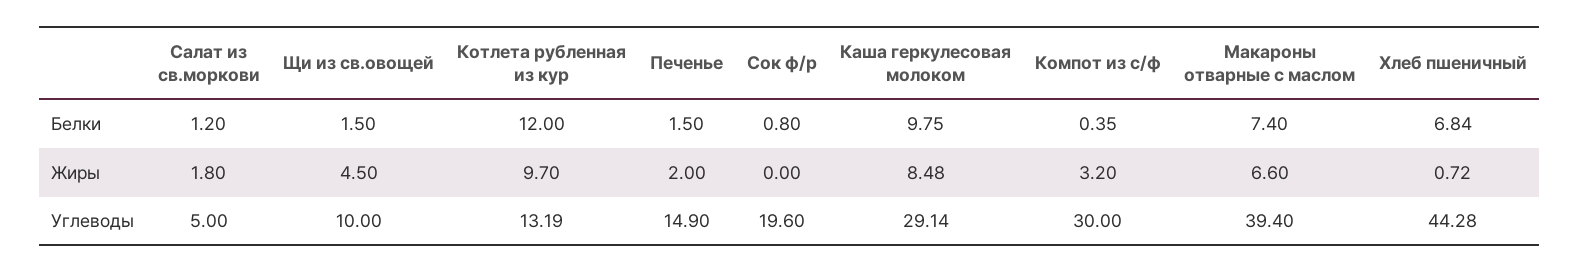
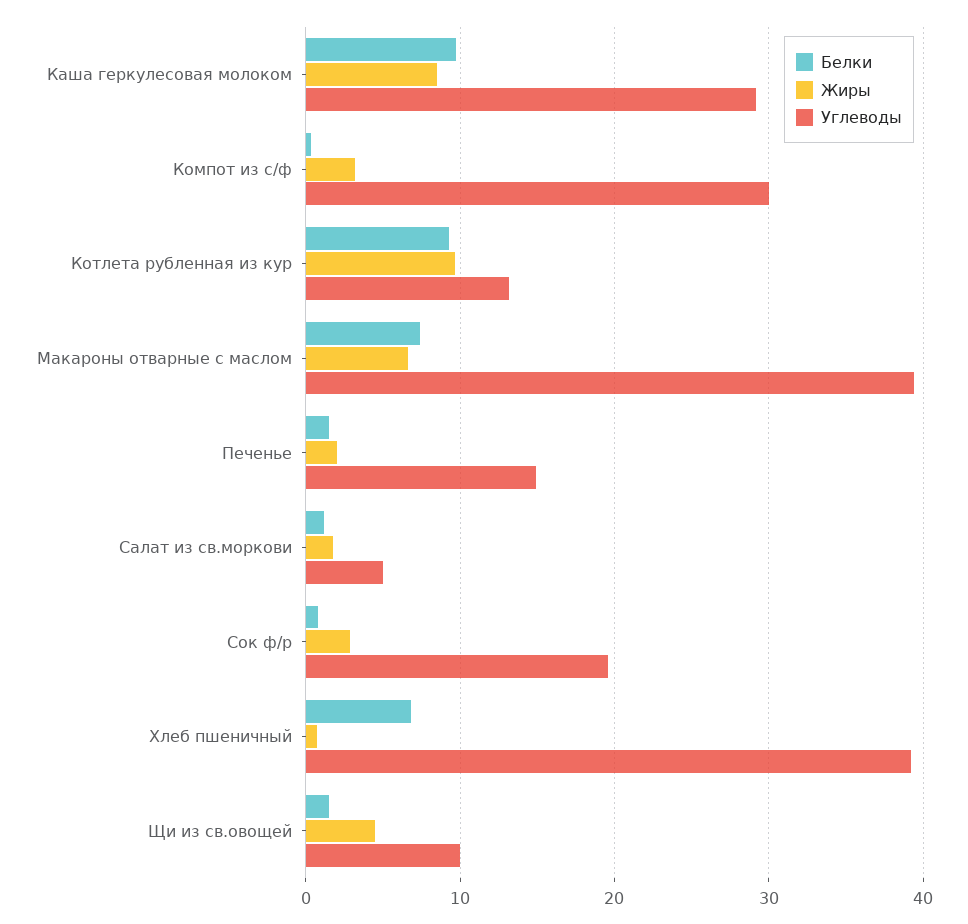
  {
    "Белки": {
      "Салат из св.моркови": 1.2,
      "Щи из св.овощей": 1.5,
-     "Котлета рубленная из кур": 12,
+     "Котлета рубленная из кур": 9,
      "Печенье": 1.5,
      "Сок ф/р": 0.8,
      "Каша геркулесовая молоком": 9.75,
      "Компот из с/ф": 0.35,
      "Макароны отварные с маслом": 7.4,
      "Хлеб пшеничный": 6.84
    },
    "Жиры": {
      "Салат из св.моркови": 1.8,
      "Щи из св.овощей": 4.5,
      "Котлета рубленная из кур": 9.7,
      "Печенье": 2,
-     "Сок ф/р": 0,
+     "Сок ф/р": 3,
      "Каша геркулесовая молоком": 8.48,
      "Компот из с/ф": 3.2,
      "Макароны отварные с маслом": 6.6,
      "Хлеб пшеничный": 0.72
    },
    "Углеводы": {
      "Салат из св.моркови": 5,
      "Щи из св.овощей": 10,
      "Котлета рубленная из кур": 13.19,
      "Печенье": 14.9,
      "Сок ф/р": 19.6,
      "Каша геркулесовая молоком": 29.14,
      "Компот из с/ф": 30,
      "Макароны отварные с маслом": 39.4,
-     "Хлеб пшеничный": 44.28
+     "Хлеб пшеничный": 39
    }
  }

